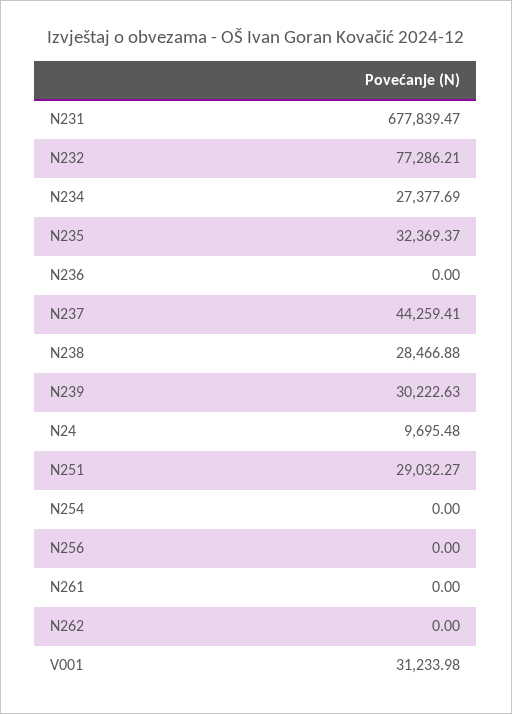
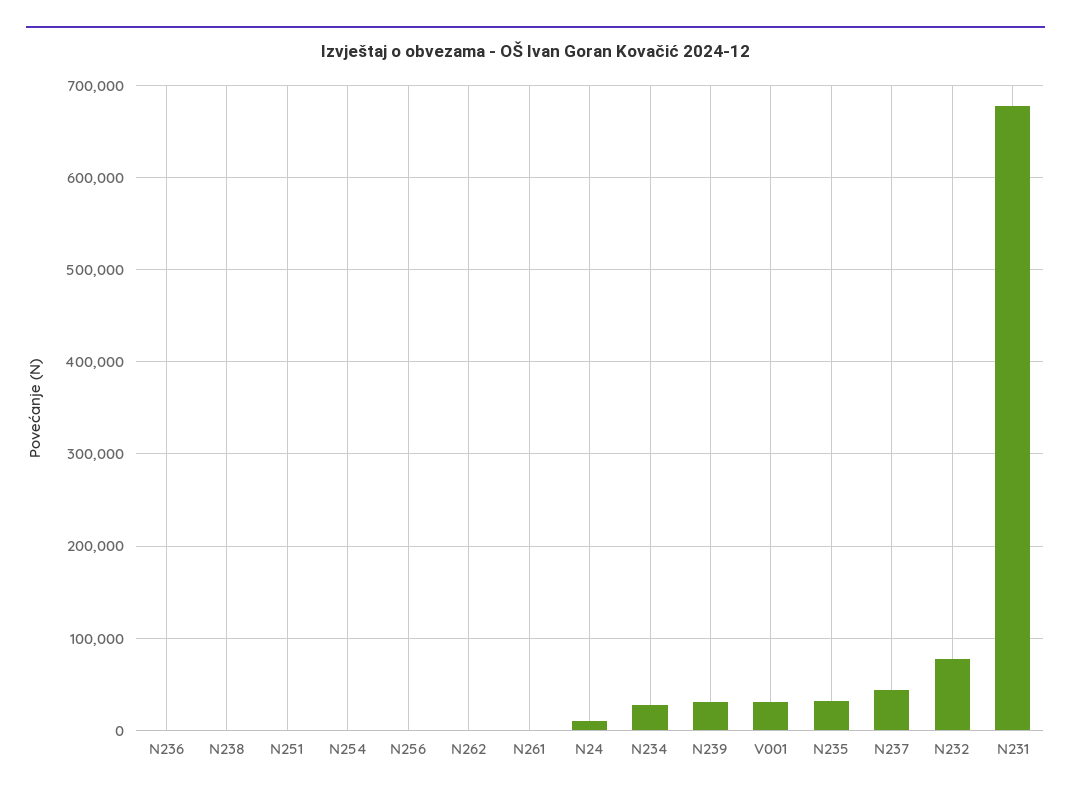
  {
    "N231": 677839.47,
    "N232": 77286.21,
    "N234": 27377.69,
    "N235": 32369.37,
    "N236": 0,
    "N237": 44259.41,
-   "N238": 28466.88,
+   "N238": 0,
    "N239": 30222.63,
    "N24": 9695.48,
-   "N251": 29032.27,
+   "N251": 0,
    "N254": 0,
    "N256": 0,
    "N261": 0,
    "N262": 0,
    "V001": 31233.98
  }

